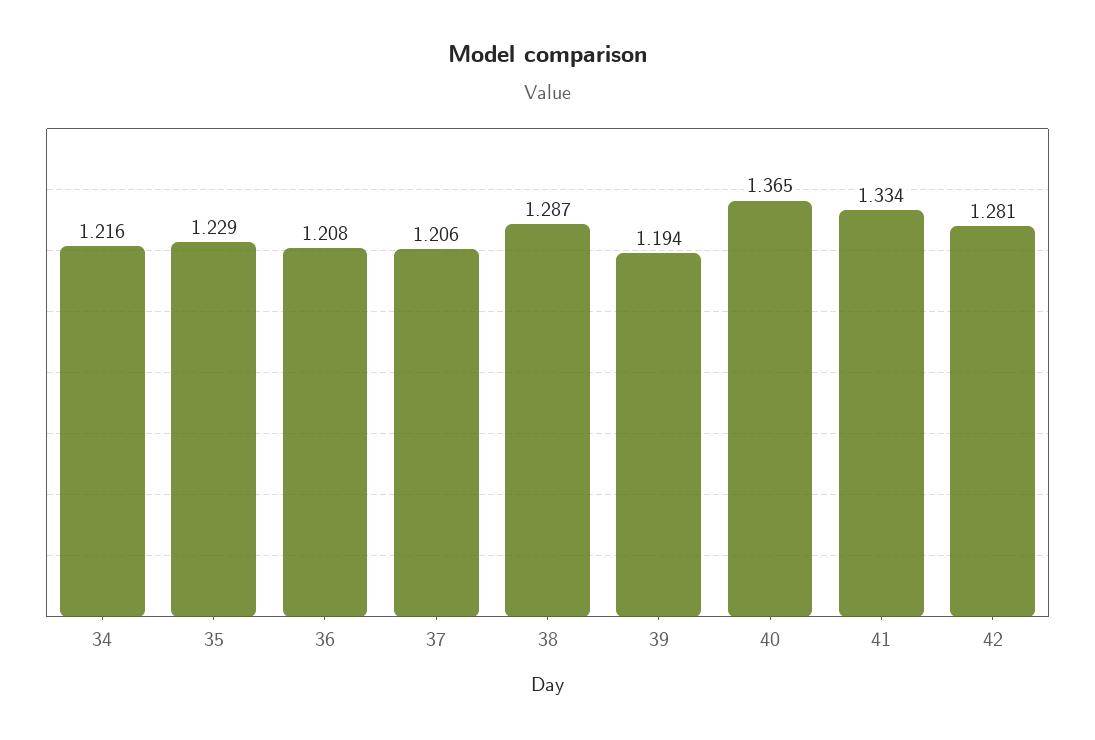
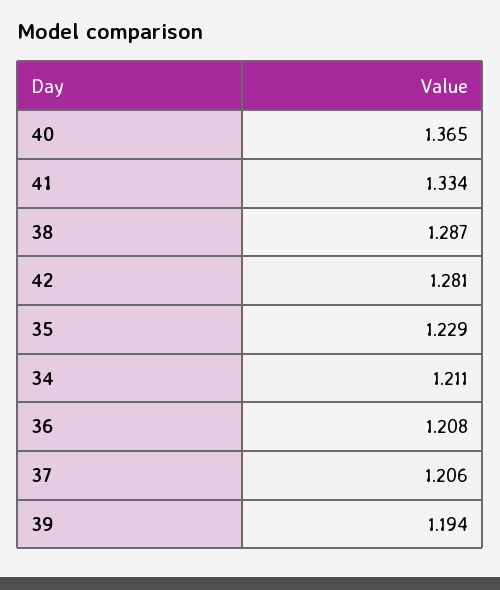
  {
-   "34": 1.216,
+   "34": 1.211,
    "35": 1.229,
    "36": 1.208,
    "37": 1.206,
    "38": 1.287,
    "39": 1.194,
    "40": 1.365,
    "41": 1.334,
    "42": 1.281
  }

